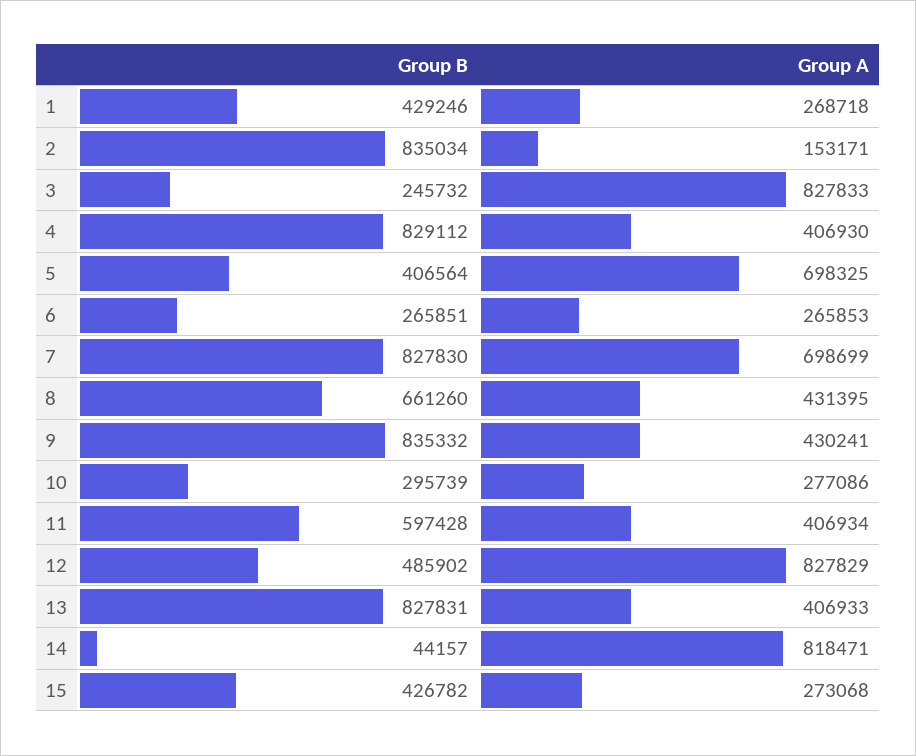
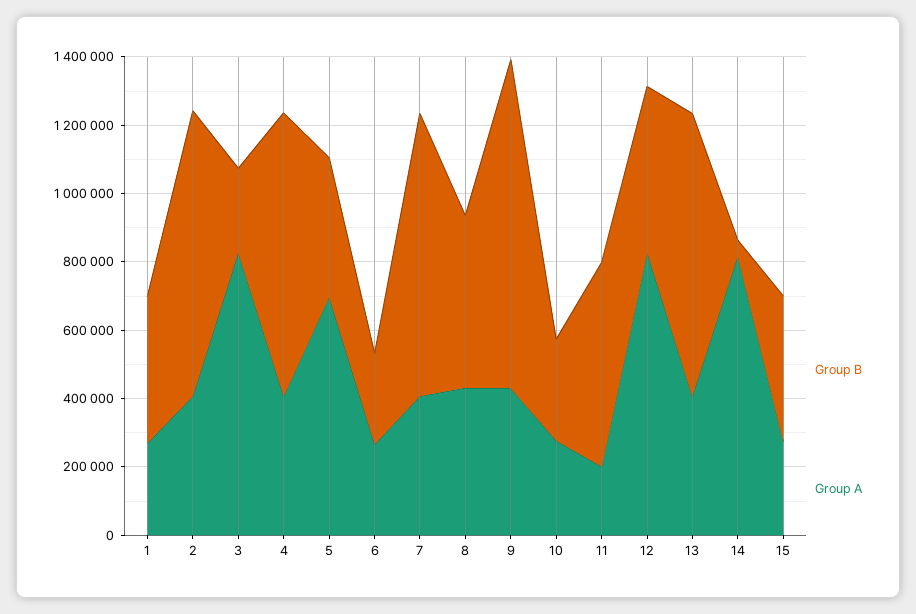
  {
    "Group B": {
      "1": 429246,
      "2": 835034,
      "3": 245732,
      "4": 829112,
      "5": 406564,
      "6": 265851,
      "7": 827830,
-     "8": 661260,
+     "8": 500000,
-     "9": 835332,
+     "9": 950000,
      "10": 295739,
      "11": 597428,
      "12": 485902,
      "13": 827831,
      "14": 44157,
      "15": 426782
    },
    "Group A": {
      "1": 268718,
-     "2": 153171,
+     "2": 400000,
      "3": 827833,
      "4": 406930,
      "5": 698325,
      "6": 265853,
-     "7": 698699,
+     "7": 400000,
      "8": 431395,
      "9": 430241,
      "10": 277086,
-     "11": 406934,
+     "11": 200000,
      "12": 827829,
      "13": 406933,
      "14": 818471,
      "15": 273068
    }
  }

